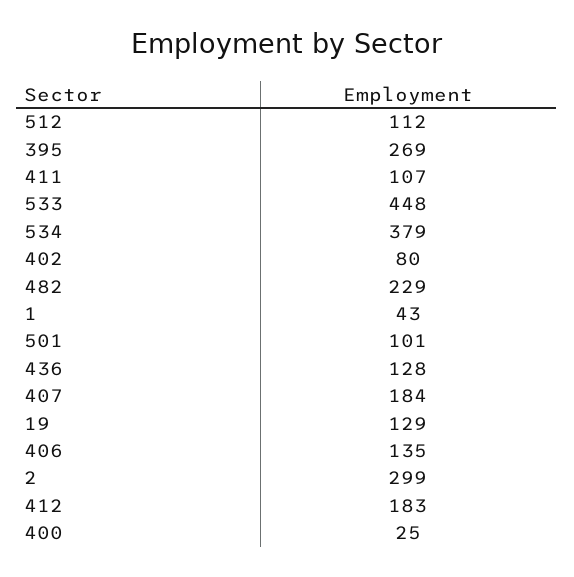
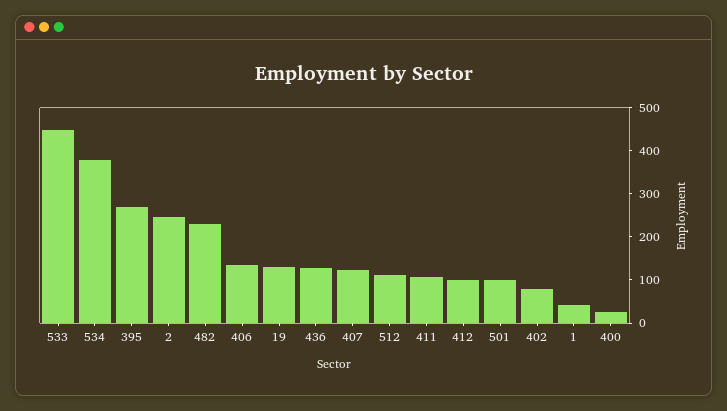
  {
    "512": 112,
    "395": 269,
    "411": 107,
    "533": 448,
    "534": 379,
    "402": 80,
    "482": 229,
    "1": 43,
    "501": 101,
    "436": 128,
-   "407": 184,
+   "407": 120,
    "19": 129,
    "406": 135,
-   "2": 299,
+   "2": 240,
-   "412": 183,
+   "412": 100,
    "400": 25
  }

